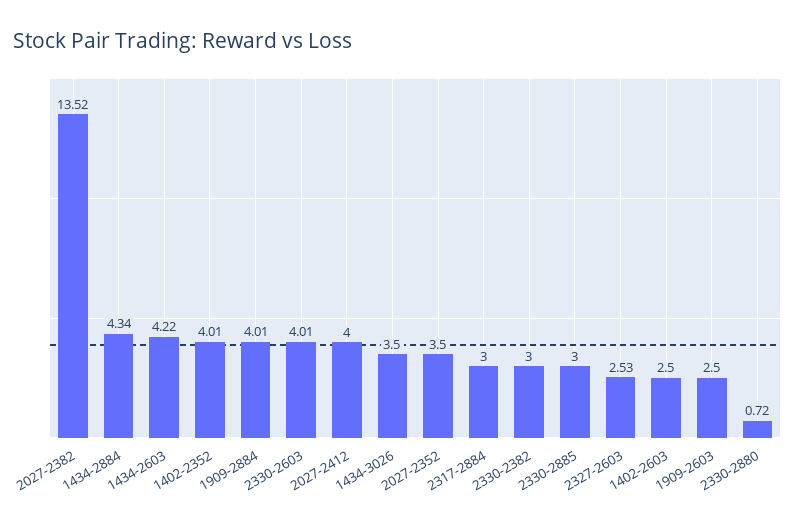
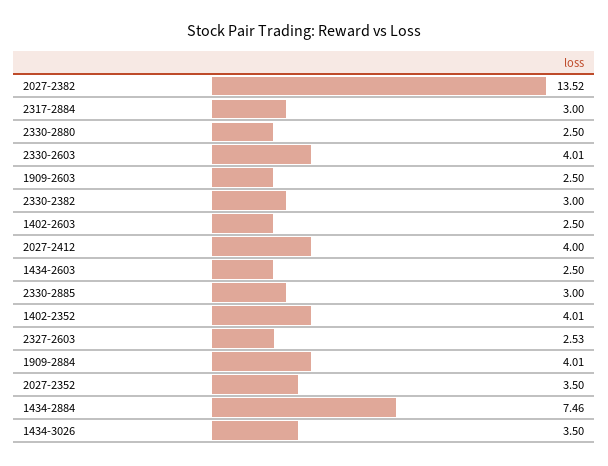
  {
    "2027-2382": 13.52,
-   "1434-2884": 4.34,
+   "1434-2884": 7.46,
-   "1434-2603": 4.22,
+   "1434-2603": 2.5,
    "1402-2352": 4.01,
    "1909-2884": 4.01,
    "2330-2603": 4.01,
    "2027-2412": 4,
    "1434-3026": 3.5,
    "2027-2352": 3.5,
    "2317-2884": 3,
    "2330-2382": 3,
    "2330-2885": 3,
    "2327-2603": 2.53,
    "1402-2603": 2.5,
    "1909-2603": 2.5,
-   "2330-2880": 0.72
+   "2330-2880": 2.5
  }

